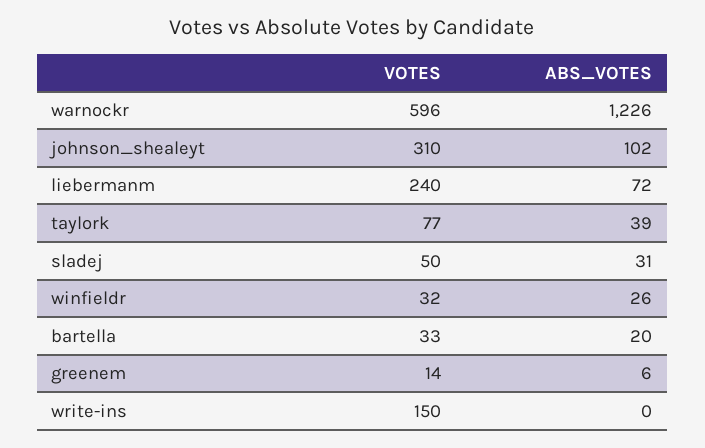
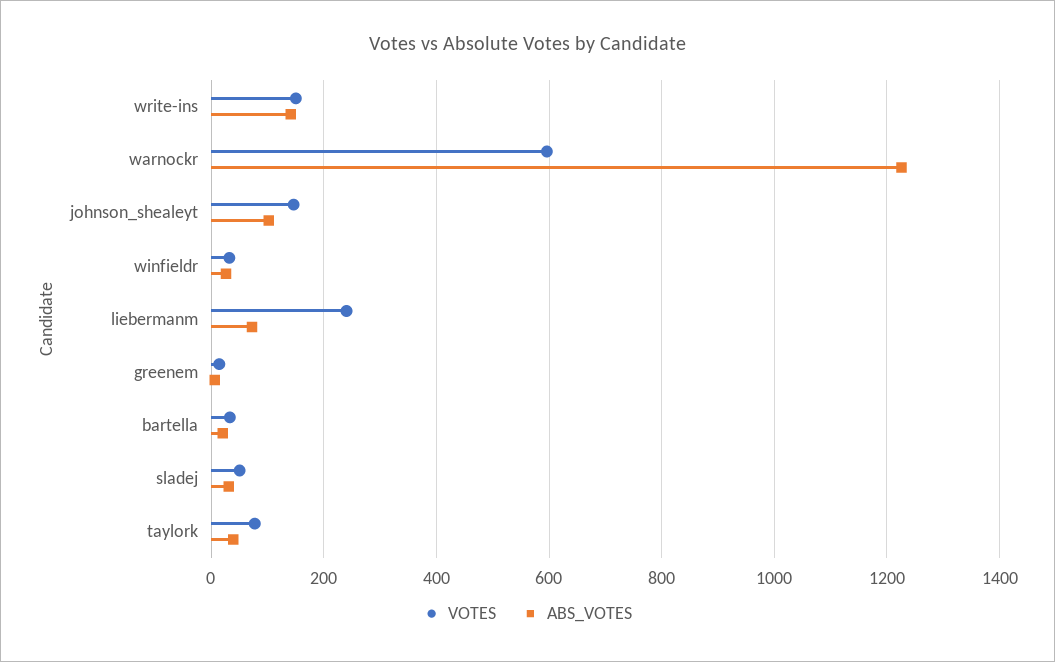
  {
    "VOTES": {
      "warnockr": 596,
-     "johnson_shealeyt": 310,
+     "johnson_shealeyt": 140,
      "liebermanm": 240,
      "taylork": 77,
      "sladej": 50,
      "winfieldr": 32,
      "bartella": 33,
      "greenem": 14,
      "write-ins": 150
    },
    "ABS_VOTES": {
      "warnockr": 1226,
      "johnson_shealeyt": 102,
      "liebermanm": 72,
      "taylork": 39,
      "sladej": 31,
      "winfieldr": 26,
      "bartella": 20,
      "greenem": 6,
-     "write-ins": 0
+     "write-ins": 140
    }
  }

